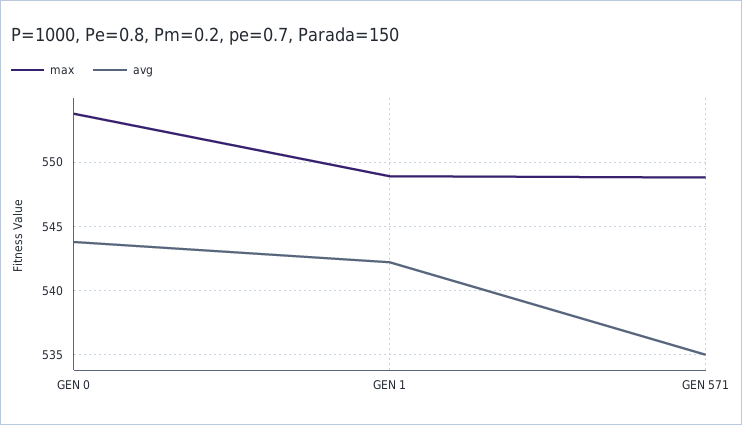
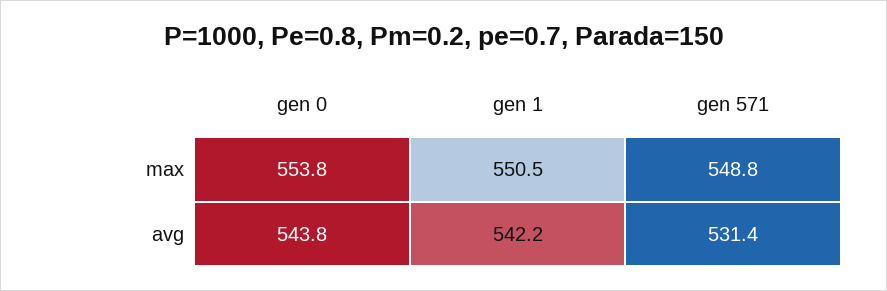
  {
    "max": {
      "GEN 0": 553.8,
-     "GEN 1": 549,
+     "GEN 1": 550.5,
      "GEN 571": 548.8
    },
    "avg": {
      "GEN 0": 543.8,
      "GEN 1": 542.2,
-     "GEN 571": 535
+     "GEN 571": 531.4
    }
  }

